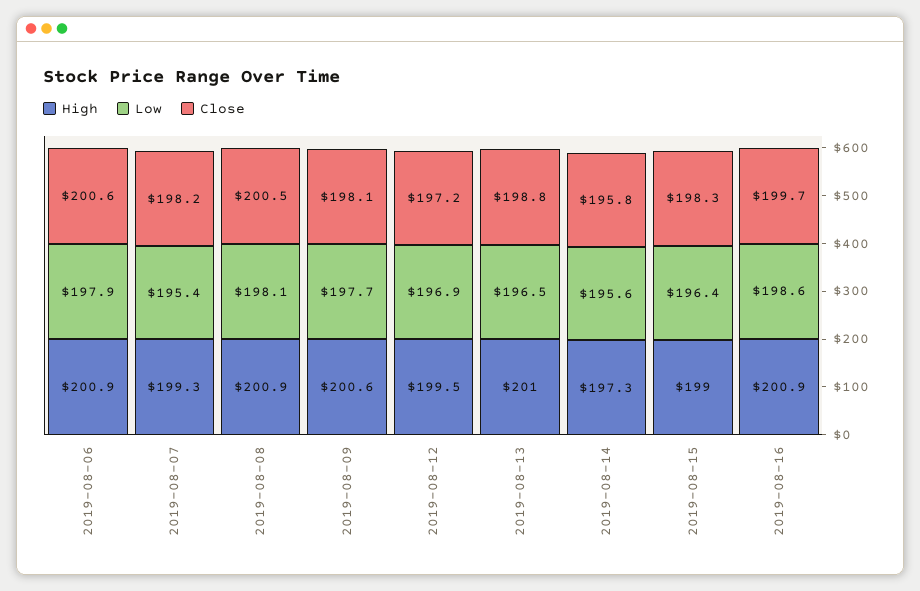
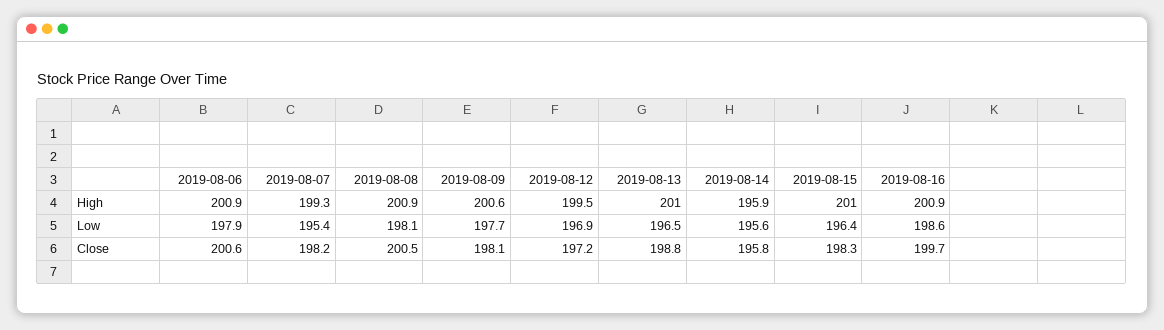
  {
    "High": {
      "2019-08-06": 200.9,
      "2019-08-07": 199.3,
      "2019-08-08": 200.9,
      "2019-08-09": 200.6,
      "2019-08-12": 199.5,
      "2019-08-13": 201,
-     "2019-08-14": 197.3,
+     "2019-08-14": 195.9,
-     "2019-08-15": 199,
+     "2019-08-15": 201,
      "2019-08-16": 200.9
    },
    "Low": {
      "2019-08-06": 197.9,
      "2019-08-07": 195.4,
      "2019-08-08": 198.1,
      "2019-08-09": 197.7,
      "2019-08-12": 196.9,
      "2019-08-13": 196.5,
      "2019-08-14": 195.6,
      "2019-08-15": 196.4,
      "2019-08-16": 198.6
    },
    "Close": {
      "2019-08-06": 200.6,
      "2019-08-07": 198.2,
      "2019-08-08": 200.5,
      "2019-08-09": 198.1,
      "2019-08-12": 197.2,
      "2019-08-13": 198.8,
      "2019-08-14": 195.8,
      "2019-08-15": 198.3,
      "2019-08-16": 199.7
    }
  }

